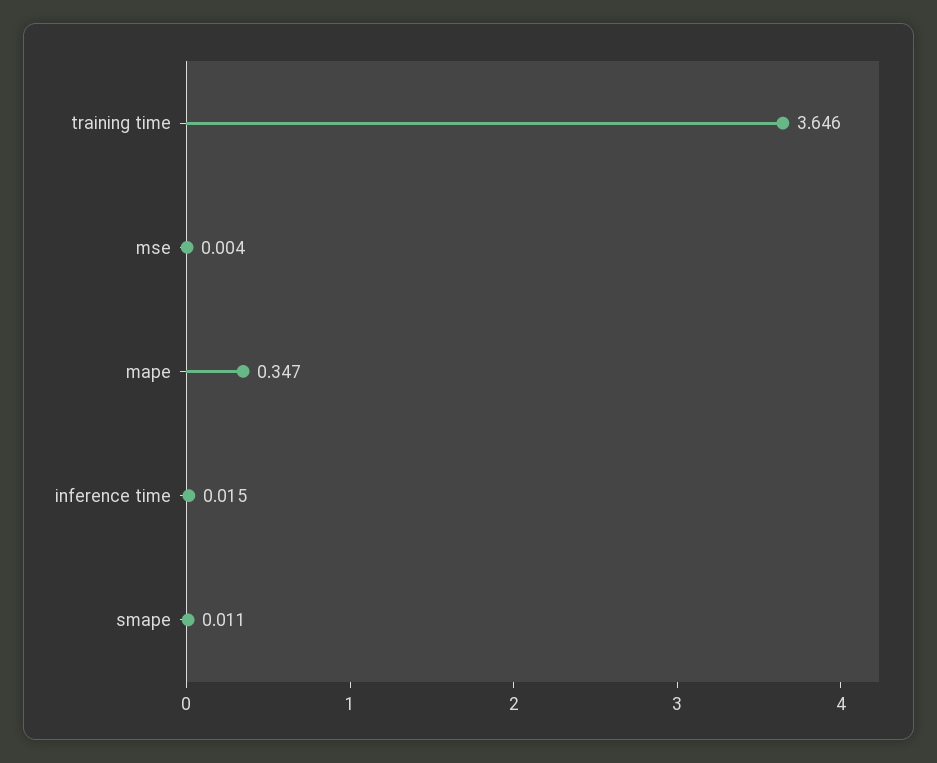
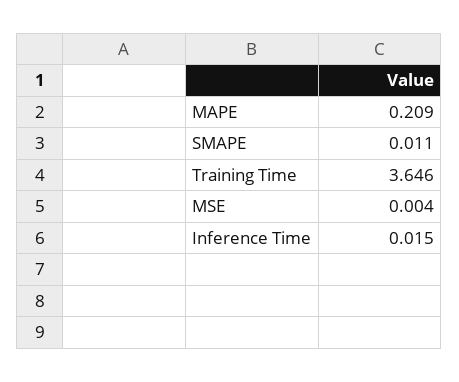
  {
    "training time": 3.646,
    "mse": 0.004,
-   "mape": 0.347,
+   "mape": 0.209,
    "inference time": 0.015,
    "smape": 0.011
  }

